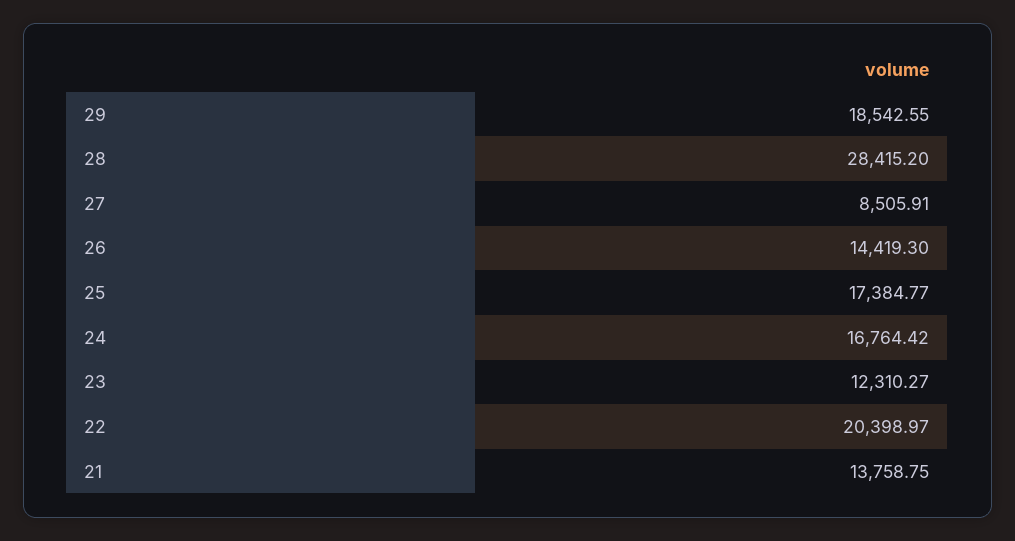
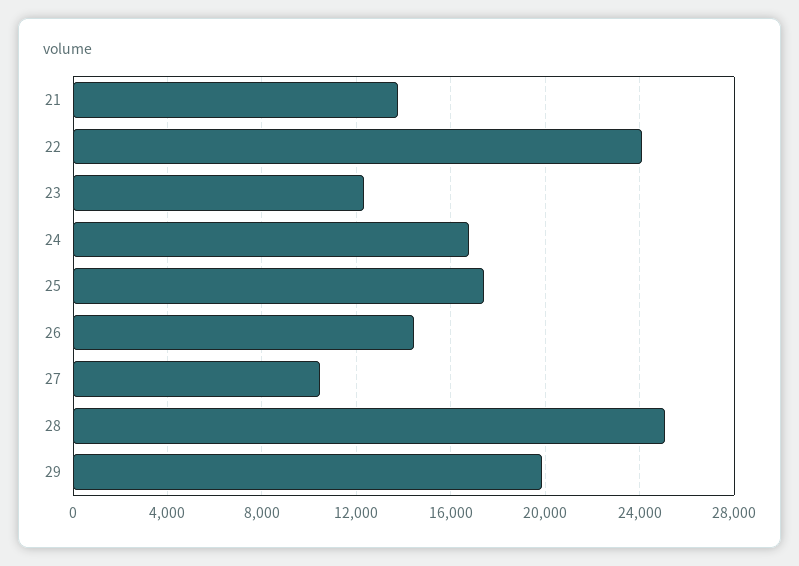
  {
-   "29": 18542.55,
+   "29": 20000,
-   "28": 28415.2,
+   "28": 25000,
-   "27": 8505.91,
+   "27": 10500,
    "26": 14419.3,
    "25": 17384.77,
    "24": 16764.42,
    "23": 12310.27,
-   "22": 20398.97,
+   "22": 24000,
    "21": 13758.75
  }

